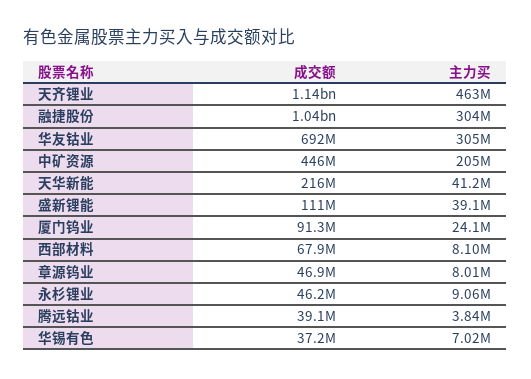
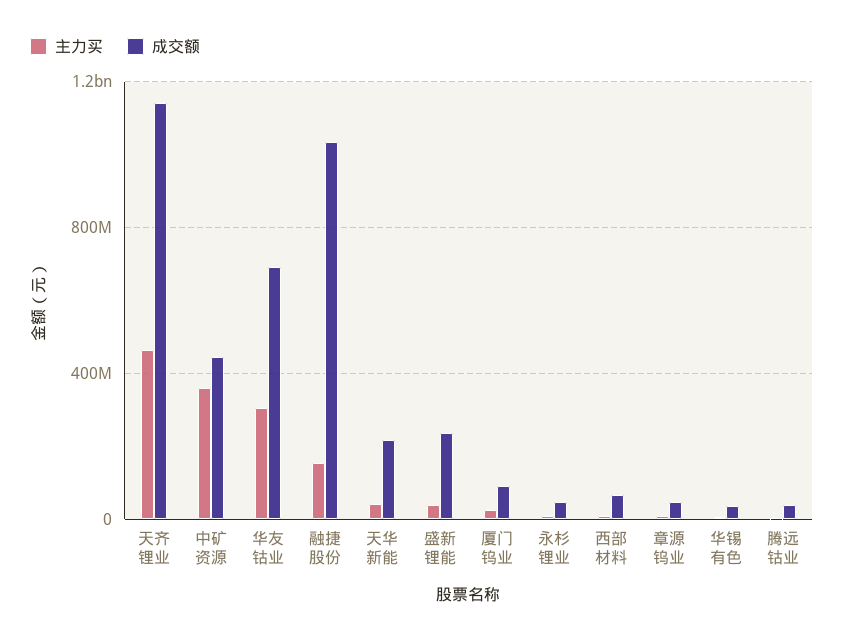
  {
    "成交额": {
      "天齐锂业": 1140000000,
      "融捷股份": 1040000000,
      "华友钴业": 692000000,
      "中矿资源": 446000000,
      "天华新能": 216000000,
-     "盛新锂能": 111000000,
+     "盛新锂能": 250000000,
      "厦门钨业": 91300000,
      "西部材料": 67900000,
      "章源钨业": 46900000,
      "永杉锂业": 46200000,
      "腾远钴业": 39100000,
      "华锡有色": 37200000
    },
    "主力买": {
      "天齐锂业": 463000000,
-     "融捷股份": 304000000,
+     "融捷股份": 150000000,
      "华友钴业": 305000000,
-     "中矿资源": 205000000,
+     "中矿资源": 350000000,
      "天华新能": 41200000,
      "盛新锂能": 39100000,
      "厦门钨业": 24100000,
      "西部材料": 8100000,
      "章源钨业": 8010000,
      "永杉锂业": 9060000,
      "腾远钴业": 3840000,
      "华锡有色": 7020000
    }
  }

